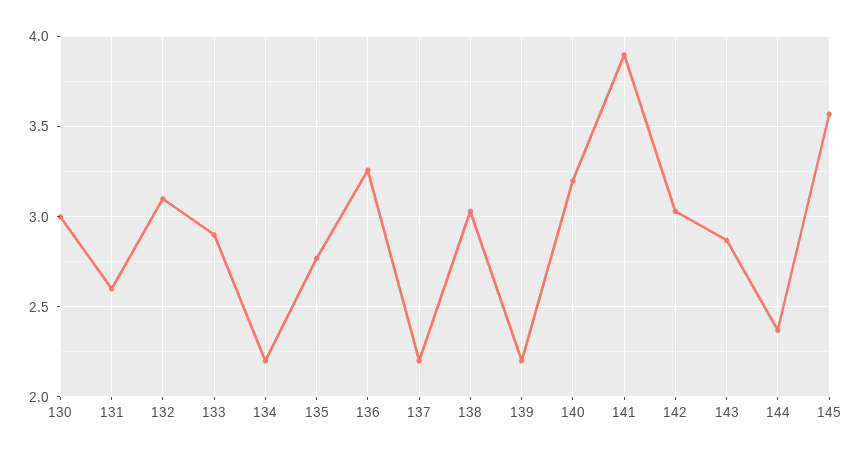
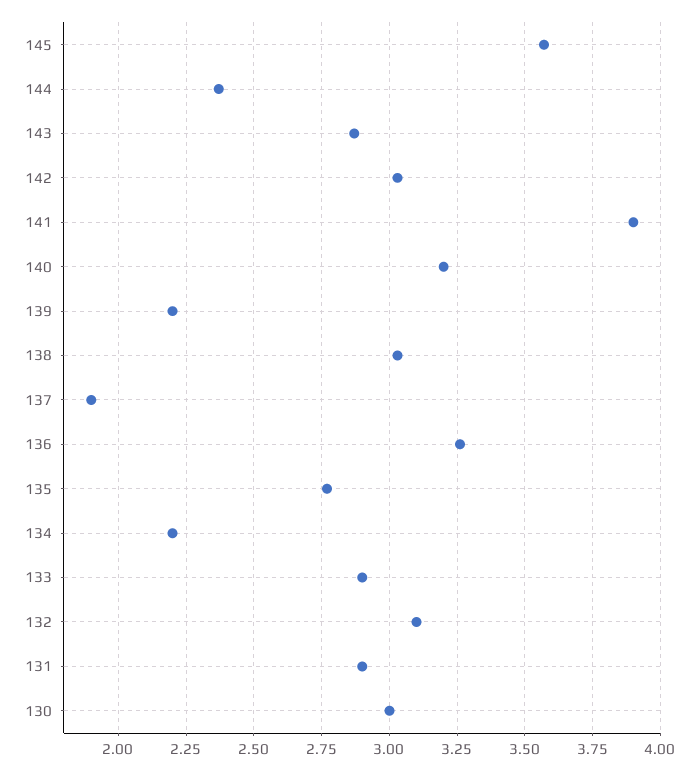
  {
    "130": 3,
-   "131": 2.6,
+   "131": 2.9,
    "132": 3.1,
    "133": 2.9,
    "134": 2.2,
    "135": 2.75,
    "136": 3.25,
-   "137": 2.2,
+   "137": 1.9,
    "138": 3.05,
    "139": 2.2,
    "140": 3.2,
    "141": 3.9,
    "142": 3.05,
    "143": 2.85,
    "144": 2.35,
    "145": 3.55
  }

